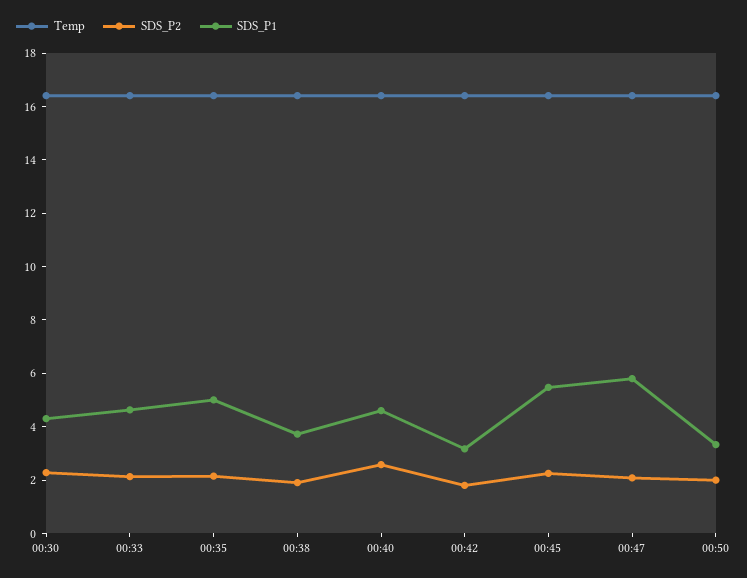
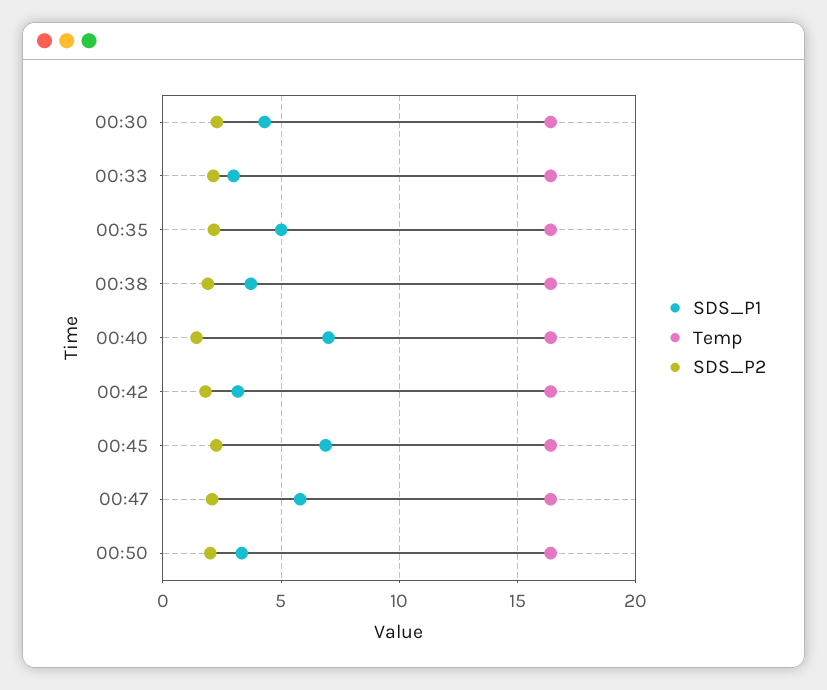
  {
    "Temp": {
      "00:30": 16.5,
      "00:33": 16.5,
      "00:35": 16.5,
      "00:38": 16.5,
      "00:40": 16.5,
      "00:42": 16.5,
      "00:45": 16.5,
      "00:47": 16.5,
      "00:50": 16.5
    },
    "SDS_P2": {
      "00:30": 2.5,
      "00:33": 2,
      "00:35": 2,
      "00:38": 2,
-     "00:40": 2.5,
+     "00:40": 1.5,
      "00:42": 2,
      "00:45": 2.5,
      "00:47": 2,
      "00:50": 2
    },
    "SDS_P1": {
      "00:30": 4.5,
-     "00:33": 4.5,
+     "00:33": 3,
      "00:35": 5,
      "00:38": 3.5,
-     "00:40": 4.5,
+     "00:40": 7,
      "00:42": 3,
-     "00:45": 5.5,
+     "00:45": 7,
      "00:47": 6,
      "00:50": 3.5
    }
  }

